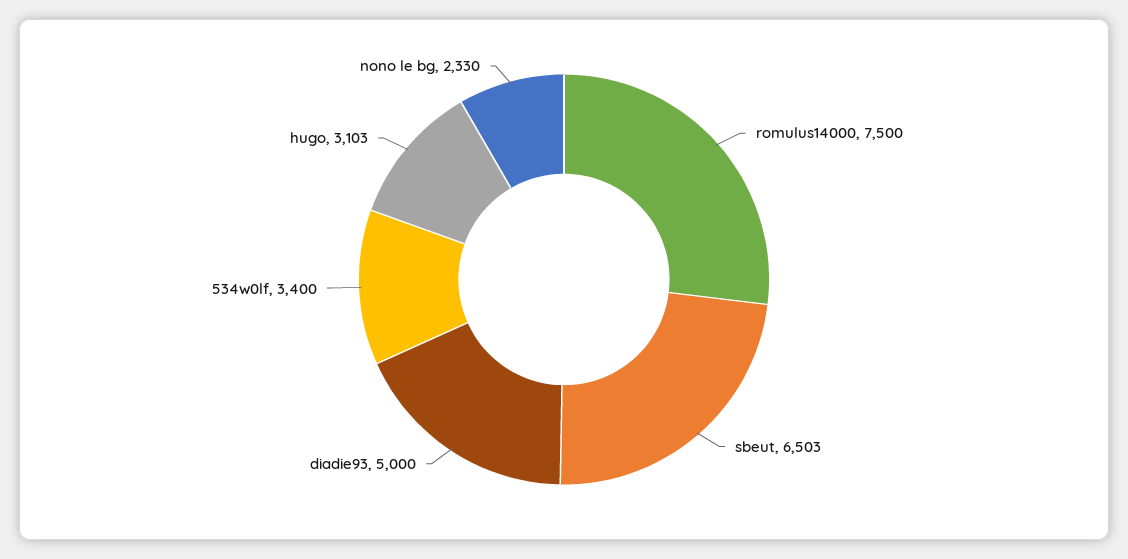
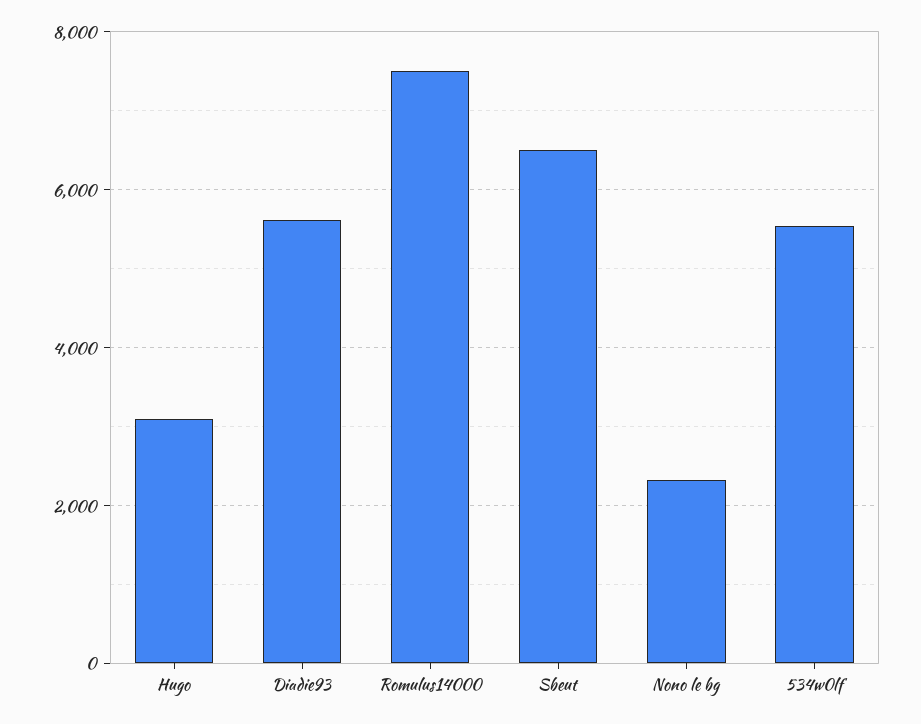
  {
    "romulus14000": 7500,
    "sbeut": 6503,
-   "diadie93": 5000,
+   "diadie93": 5600,
-   "534w0lf": 3400,
+   "534w0lf": 5600,
    "hugo": 3103,
    "nono le bg": 2330
  }

